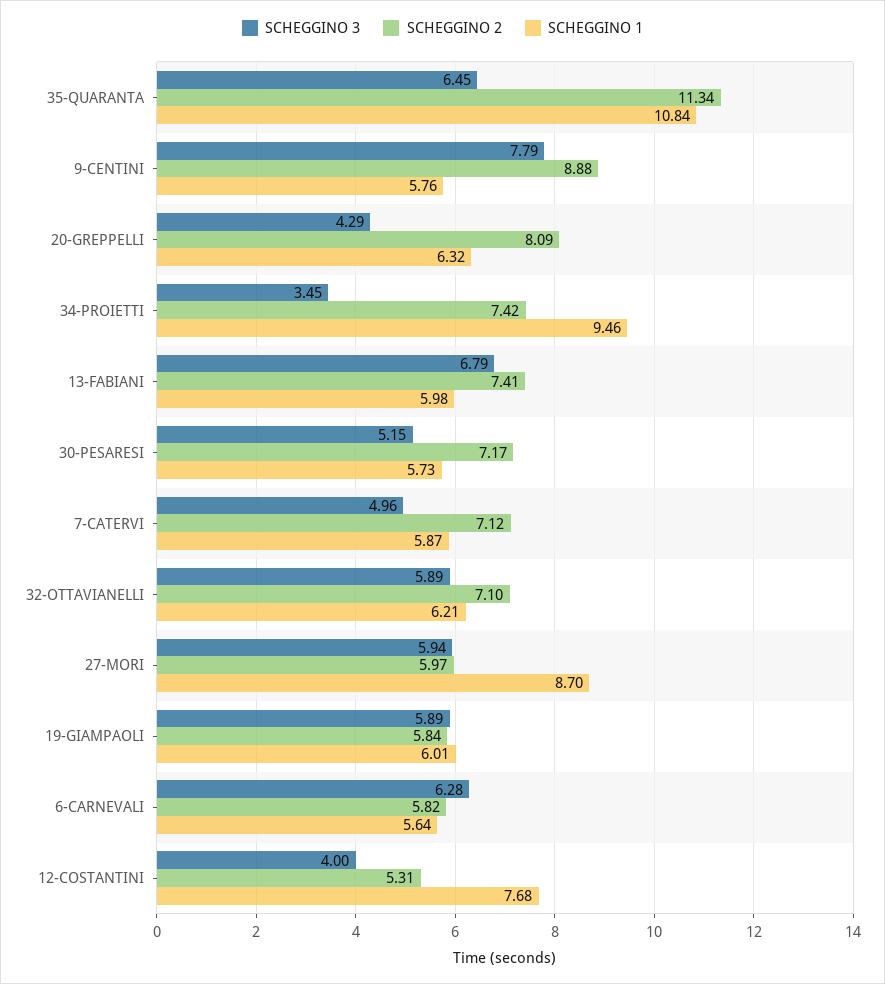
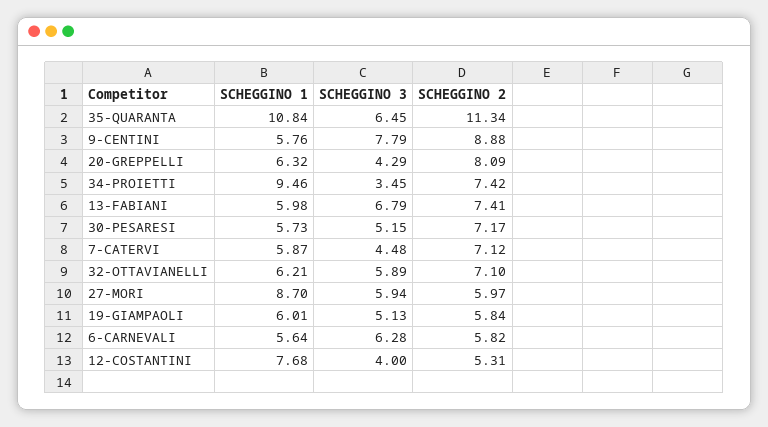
  {
    "SCHEGGINO 3": {
      "35-QUARANTA": 6.45,
      "9-CENTINI": 7.79,
      "20-GREPPELLI": 4.29,
      "34-PROIETTI": 3.45,
      "13-FABIANI": 6.79,
      "30-PESARESI": 5.15,
-     "7-CATERVI": 4.96,
+     "7-CATERVI": 4.48,
      "32-OTTAVIANELLI": 5.89,
      "27-MORI": 5.94,
-     "19-GIAMPAOLI": 5.89,
+     "19-GIAMPAOLI": 5.13,
      "6-CARNEVALI": 6.28,
      "12-COSTANTINI": 4
    },
    "SCHEGGINO 2": {
      "35-QUARANTA": 11.34,
      "9-CENTINI": 8.88,
      "20-GREPPELLI": 8.09,
      "34-PROIETTI": 7.42,
      "13-FABIANI": 7.41,
      "30-PESARESI": 7.17,
      "7-CATERVI": 7.12,
      "32-OTTAVIANELLI": 7.1,
      "27-MORI": 5.97,
      "19-GIAMPAOLI": 5.84,
      "6-CARNEVALI": 5.82,
      "12-COSTANTINI": 5.31
    },
    "SCHEGGINO 1": {
      "35-QUARANTA": 10.84,
      "9-CENTINI": 5.76,
      "20-GREPPELLI": 6.32,
      "34-PROIETTI": 9.46,
      "13-FABIANI": 5.98,
      "30-PESARESI": 5.73,
      "7-CATERVI": 5.87,
      "32-OTTAVIANELLI": 6.21,
      "27-MORI": 8.7,
      "19-GIAMPAOLI": 6.01,
      "6-CARNEVALI": 5.64,
      "12-COSTANTINI": 7.68
    }
  }

